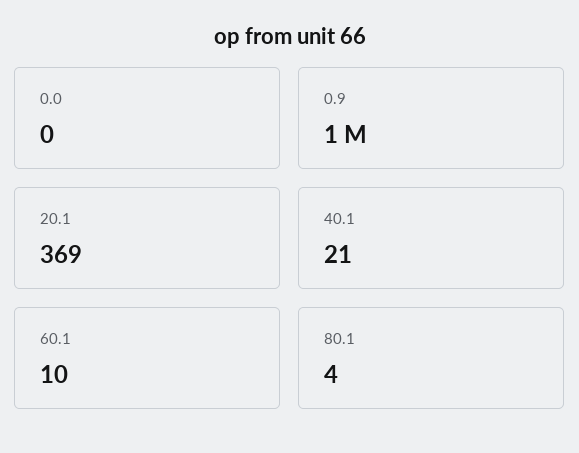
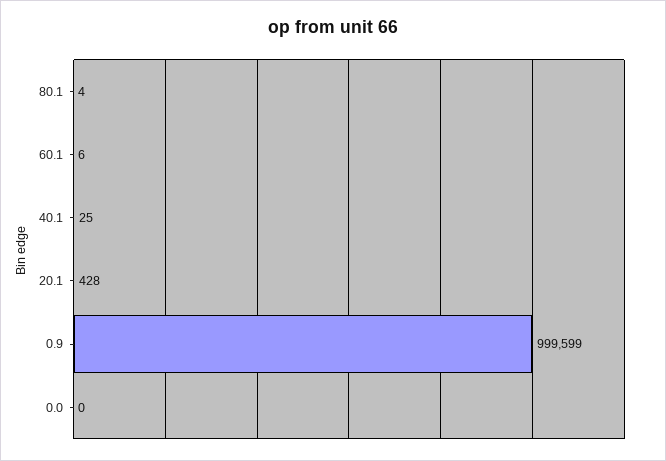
  {
    "0.0": 0,
    "0.9": 999599,
-   "20.1": 369,
+   "20.1": 428,
-   "40.1": 21,
+   "40.1": 25,
-   "60.1": 10,
+   "60.1": 6,
    "80.1": 4
  }

